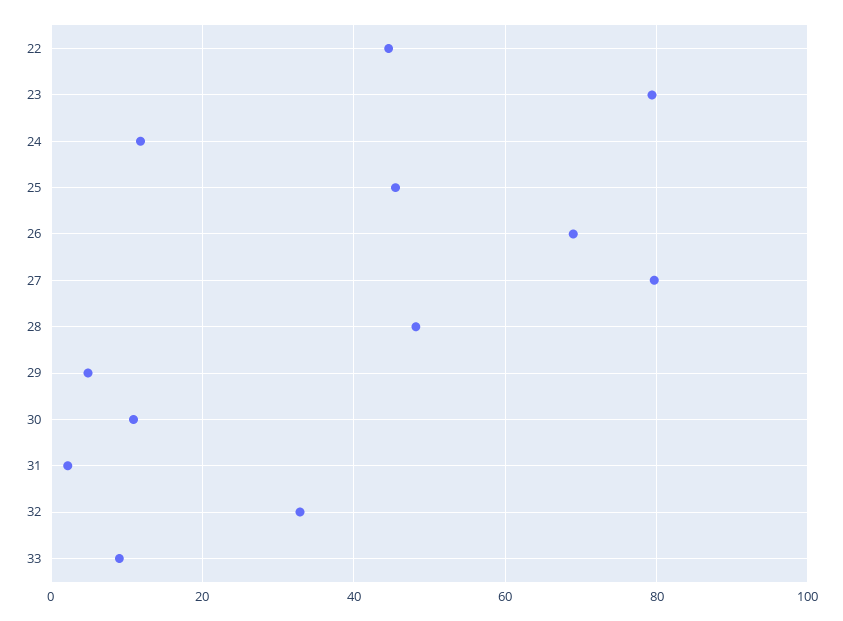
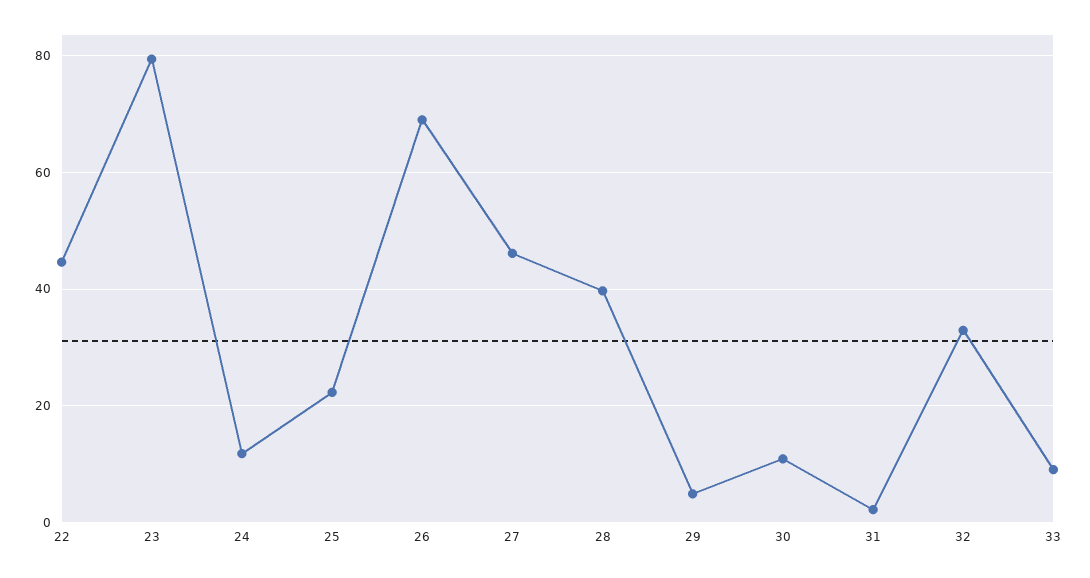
  {
    "22": 44,
    "23": 80,
    "24": 12,
-   "25": 46,
+   "25": 22,
    "26": 70,
-   "27": 80,
+   "27": 46,
-   "28": 48,
+   "28": 40,
    "29": 4,
    "30": 10,
    "31": 2,
    "32": 32,
    "33": 10
  }

